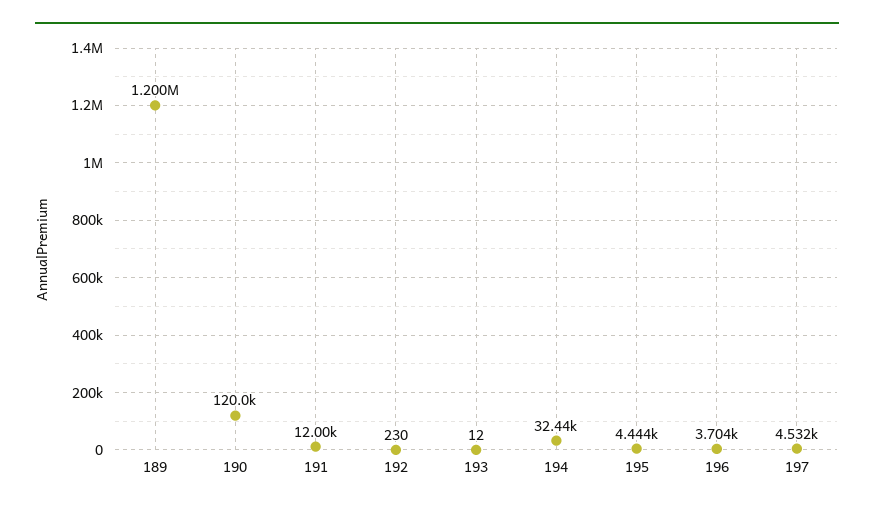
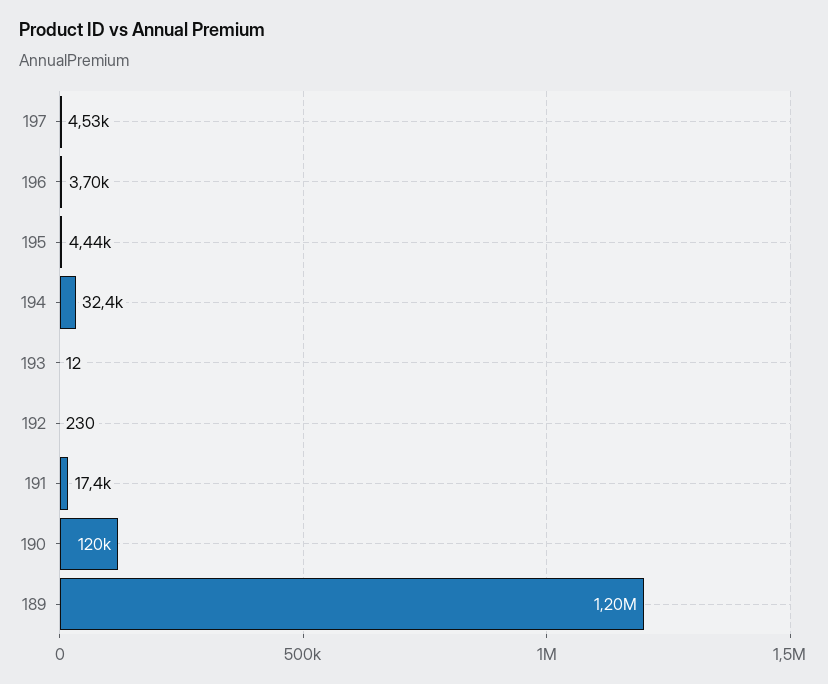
  {
    "189": 1200000,
    "190": 120000,
-   "191": 12000,
+   "191": 17400,
    "192": 230,
    "193": 12,
    "194": 32440,
    "195": 4444,
    "196": 3704,
    "197": 4532
  }

